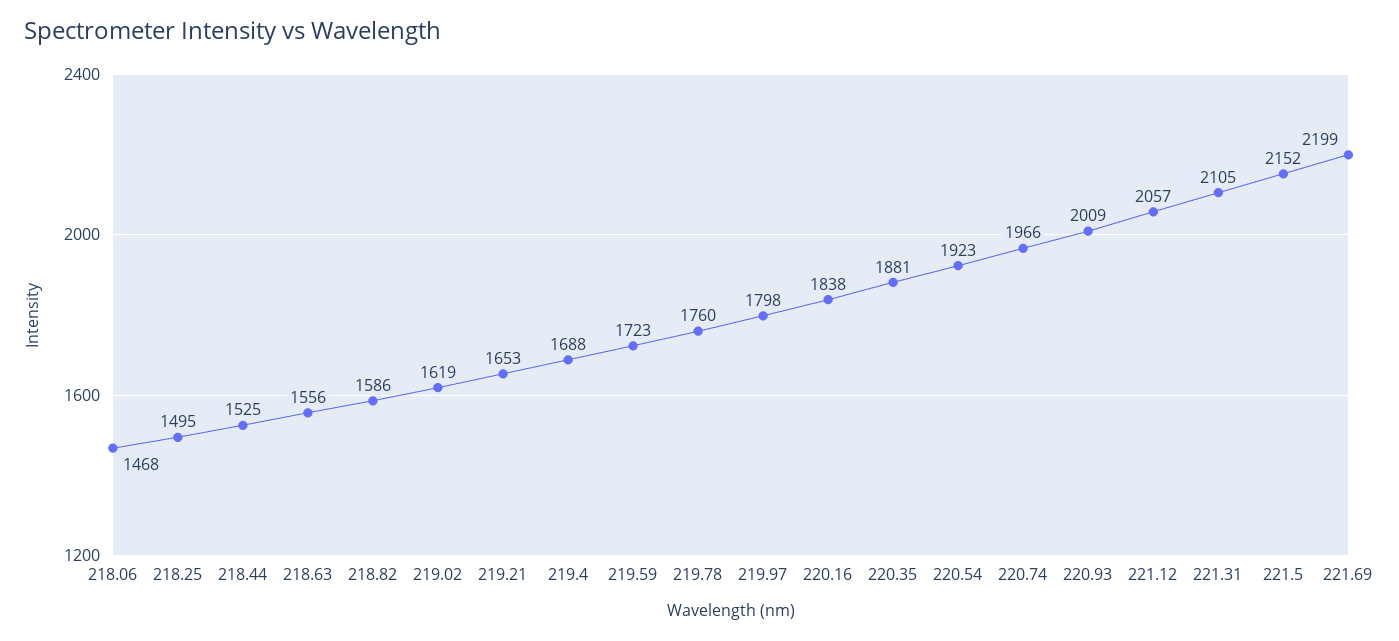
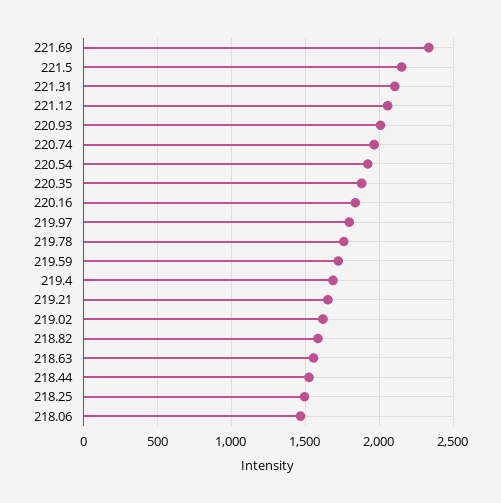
  {
    "218.06": 1468,
    "218.25": 1495,
    "218.44": 1525,
    "218.63": 1556,
    "218.82": 1586,
    "219.02": 1619,
    "219.21": 1653,
    "219.4": 1688,
    "219.59": 1723,
    "219.78": 1760,
    "219.97": 1798,
    "220.16": 1838,
    "220.35": 1881,
    "220.54": 1923,
    "220.74": 1966,
    "220.93": 2009,
    "221.12": 2057,
    "221.31": 2105,
    "221.5": 2152,
-   "221.69": 2199
+   "221.69": 2350
  }

